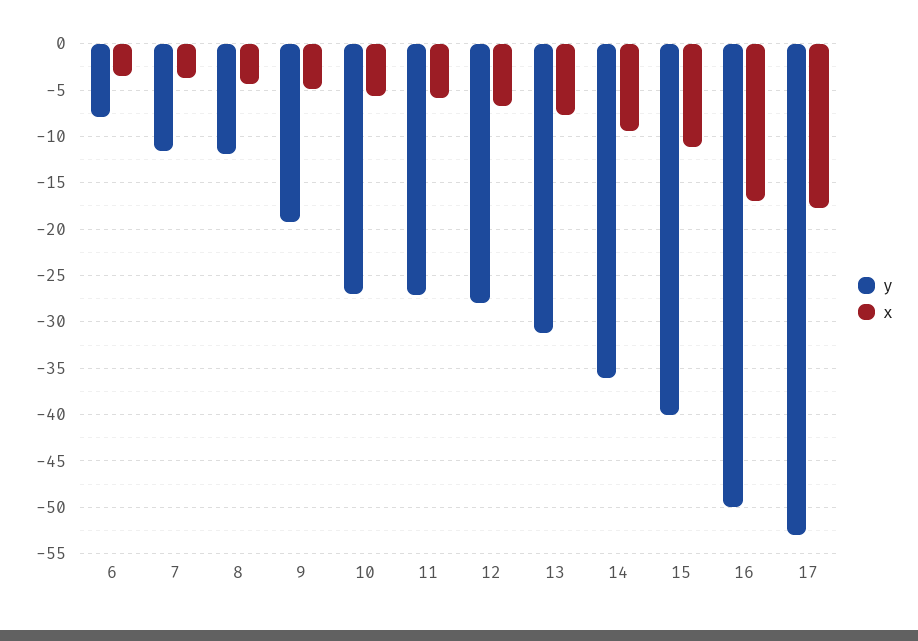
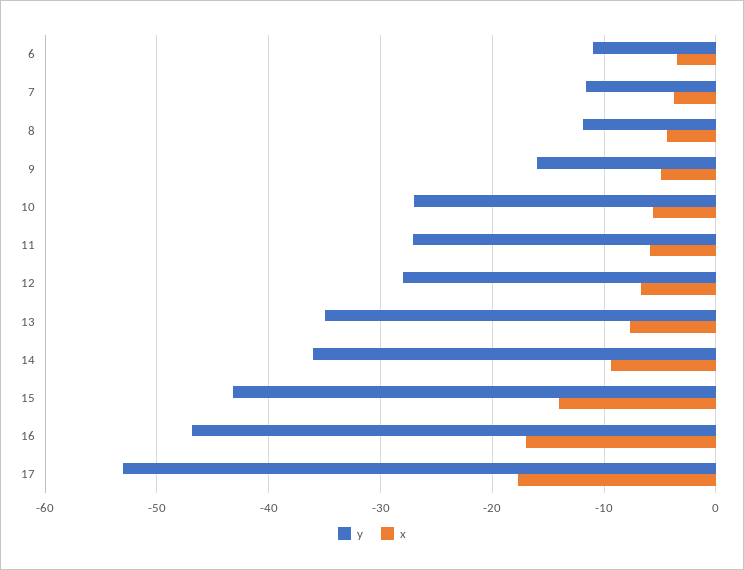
  {
    "y": {
-     "6": -8,
+     "6": -11,
      "7": -12,
      "8": -12,
-     "9": -19,
+     "9": -16,
      "10": -27,
      "11": -27,
      "12": -28,
-     "13": -31,
+     "13": -35,
      "14": -36,
-     "15": -40,
+     "15": -43,
-     "16": -50,
+     "16": -47,
      "17": -53
    },
    "x": {
      "6": -4,
      "7": -4,
      "8": -4,
      "9": -5,
      "10": -6,
      "11": -6,
      "12": -7,
      "13": -8,
      "14": -9,
-     "15": -11,
+     "15": -14,
      "16": -17,
      "17": -18
    }
  }

